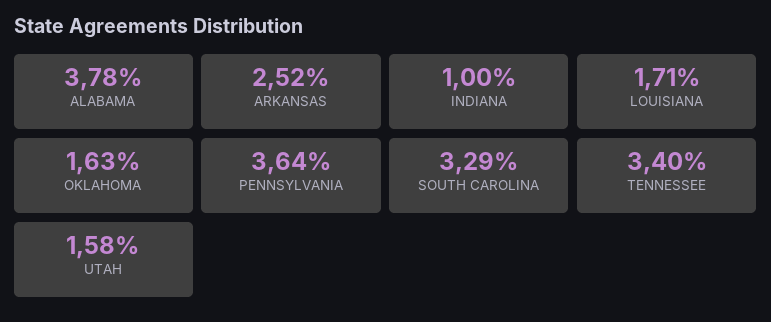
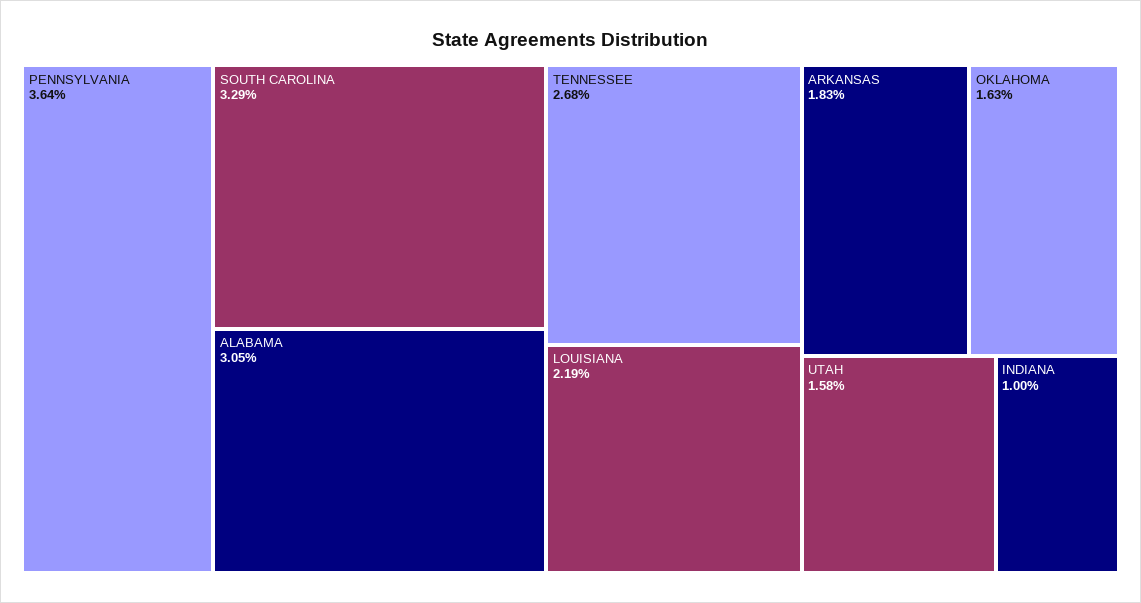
  {
-   "ALABAMA": 3.78,
+   "ALABAMA": 3.05,
-   "ARKANSAS": 2.52,
+   "ARKANSAS": 1.83,
    "INDIANA": 1,
-   "LOUISIANA": 1.71,
+   "LOUISIANA": 2.19,
    "OKLAHOMA": 1.63,
    "PENNSYLVANIA": 3.64,
    "SOUTH CAROLINA": 3.29,
-   "TENNESSEE": 3.4,
+   "TENNESSEE": 2.68,
    "UTAH": 1.58
  }

